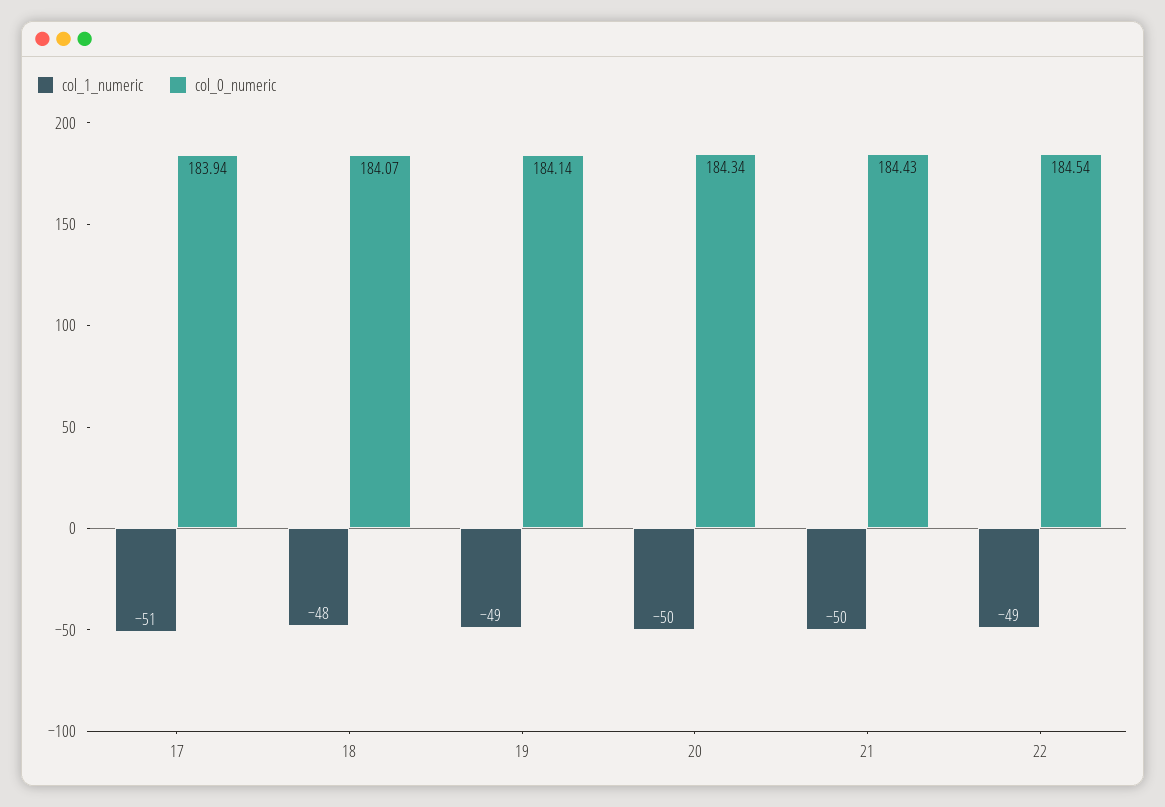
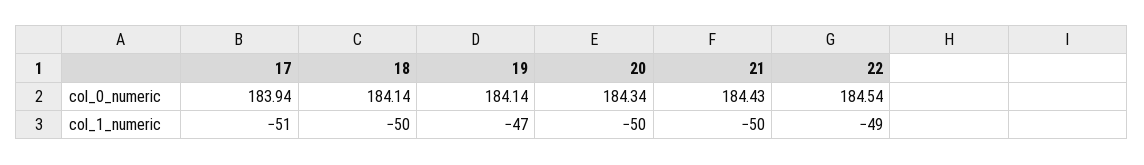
  {
    "col_1_numeric": {
      "17": -51,
-     "18": -48,
+     "18": -50,
-     "19": -49,
+     "19": -47,
      "20": -50,
      "21": -50,
      "22": -49
    },
    "col_0_numeric": {
      "17": 183.94,
-     "18": 184.07,
+     "18": 184.14,
      "19": 184.14,
      "20": 184.34,
      "21": 184.43,
      "22": 184.54
    }
  }

